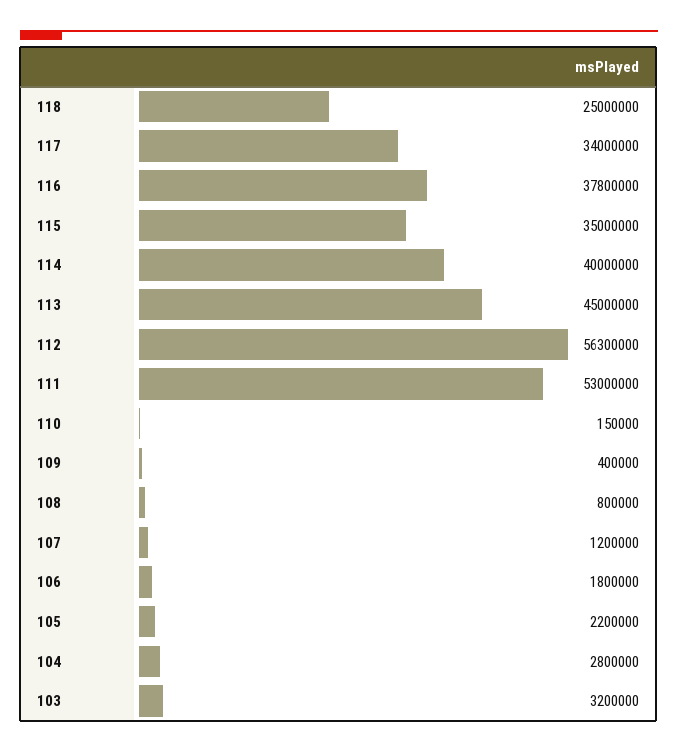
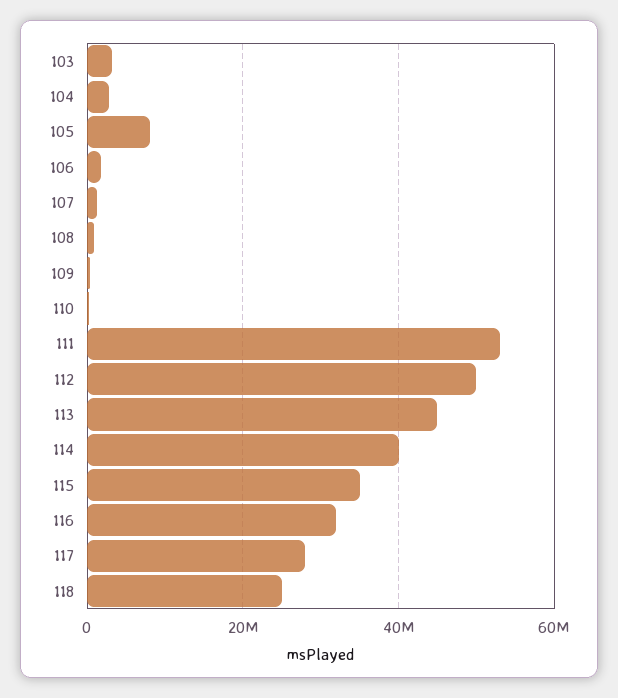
  {
    "118": 25000000,
-   "117": 34000000,
+   "117": 28000000,
-   "116": 37800000,
+   "116": 32000000,
    "115": 35000000,
    "114": 40000000,
    "113": 45000000,
-   "112": 56300000,
+   "112": 50000000,
    "111": 53000000,
    "110": 150000,
    "109": 400000,
    "108": 800000,
    "107": 1200000,
    "106": 1800000,
-   "105": 2200000,
+   "105": 8000000,
    "104": 2800000,
    "103": 3200000
  }

